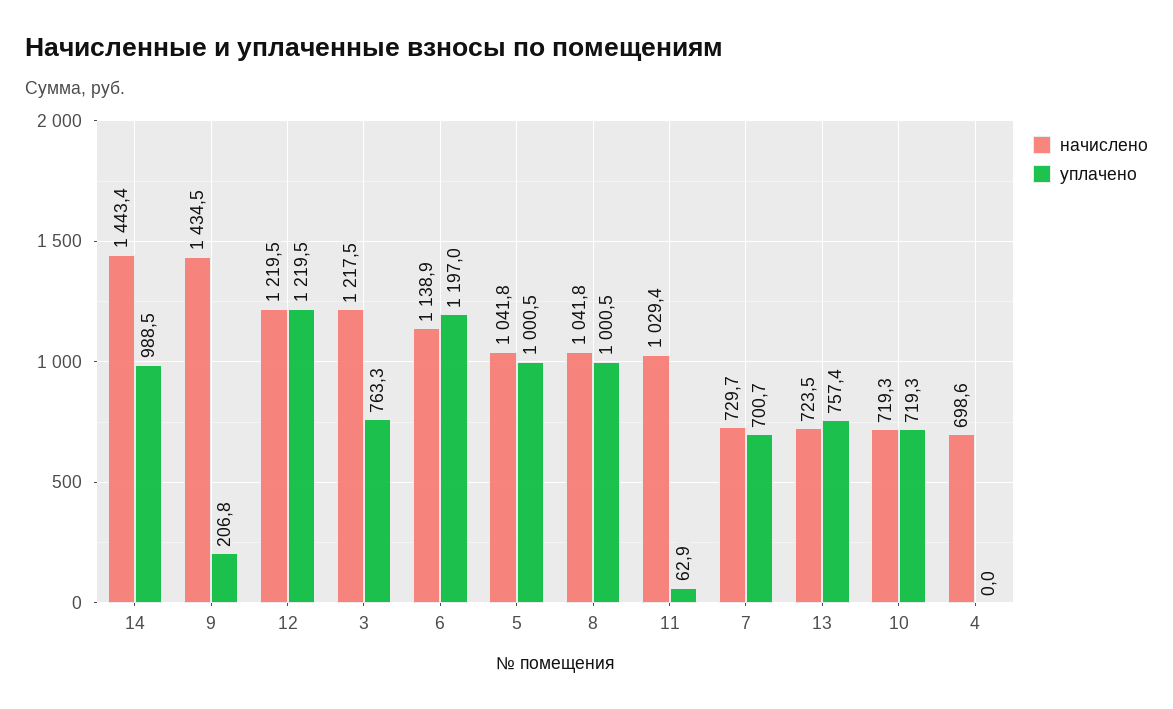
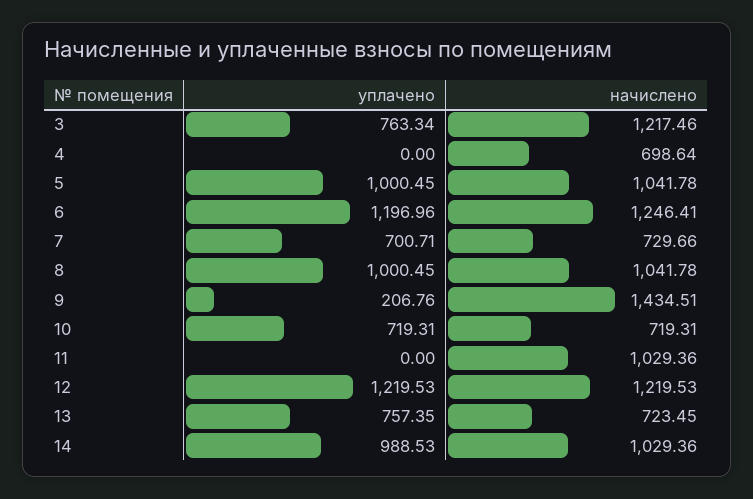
  {
    "начислено": {
-     "14": 1443.4,
+     "14": 1029.36,
      "9": 1434.51,
      "12": 1219.53,
      "3": 1217.46,
-     "6": 1138.9,
+     "6": 1246.41,
      "5": 1041.78,
      "8": 1041.78,
      "11": 1029.36,
      "7": 729.66,
      "13": 723.45,
      "10": 719.31,
      "4": 698.64
    },
    "уплачено": {
      "14": 988.53,
      "9": 206.76,
      "12": 1219.53,
      "3": 763.34,
      "6": 1196.96,
      "5": 1000.45,
      "8": 1000.45,
-     "11": 62.9,
+     "11": 0,
      "7": 700.71,
      "13": 757.35,
      "10": 719.31,
      "4": 0
    }
  }

